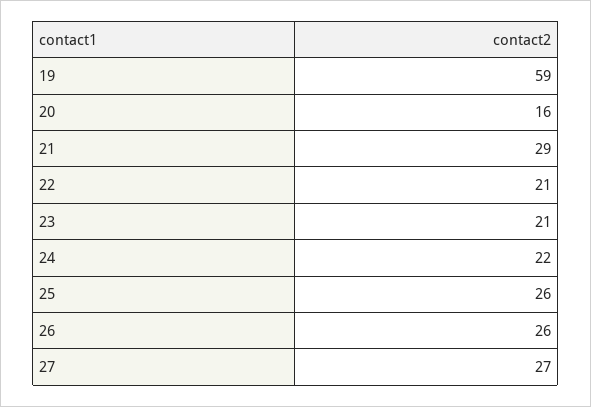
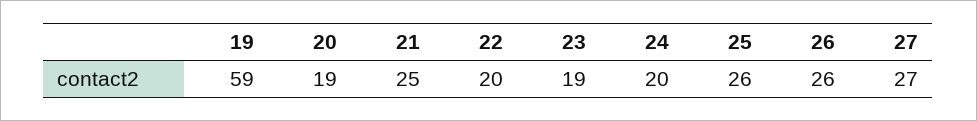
  {
    "19": 59,
-   "20": 16,
+   "20": 19,
-   "21": 29,
+   "21": 25,
-   "22": 21,
+   "22": 20,
-   "23": 21,
+   "23": 19,
-   "24": 22,
+   "24": 20,
    "25": 26,
    "26": 26,
    "27": 27
  }

